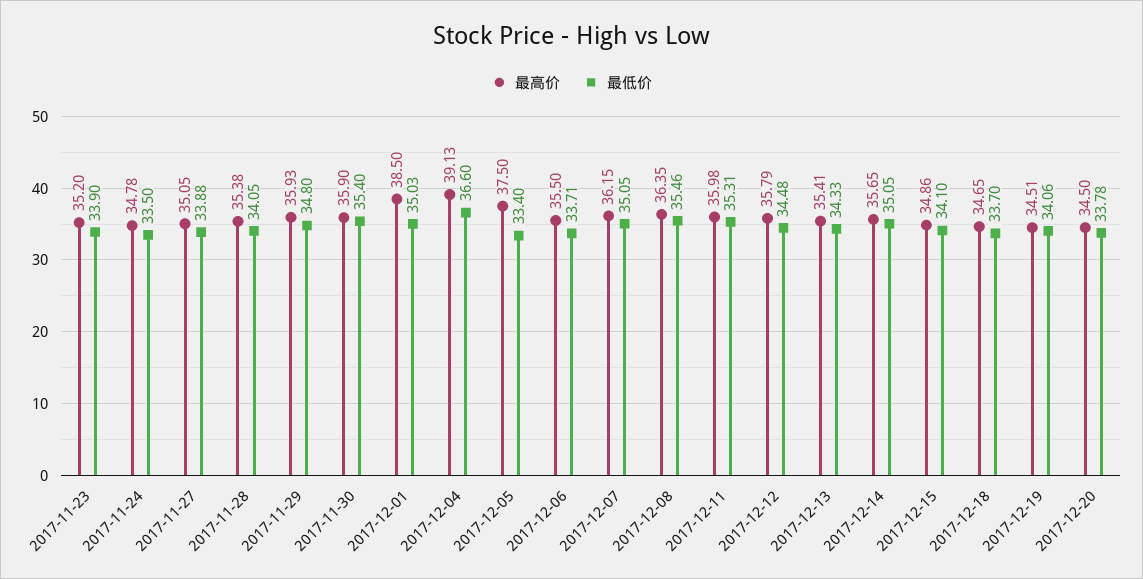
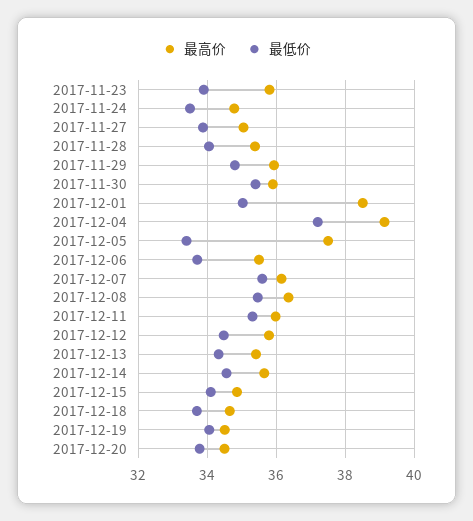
  {
    "最高价": {
-     "2017-11-23": 35.2,
+     "2017-11-23": 35.8,
      "2017-11-24": 34.78,
      "2017-11-27": 35.05,
      "2017-11-28": 35.38,
      "2017-11-29": 35.93,
      "2017-11-30": 35.9,
      "2017-12-01": 38.5,
      "2017-12-04": 39.13,
      "2017-12-05": 37.5,
      "2017-12-06": 35.5,
      "2017-12-07": 36.15,
      "2017-12-08": 36.35,
      "2017-12-11": 35.98,
      "2017-12-12": 35.79,
      "2017-12-13": 35.41,
      "2017-12-14": 35.65,
      "2017-12-15": 34.86,
      "2017-12-18": 34.65,
      "2017-12-19": 34.51,
      "2017-12-20": 34.5
    },
    "最低价": {
      "2017-11-23": 33.9,
      "2017-11-24": 33.5,
      "2017-11-27": 33.88,
      "2017-11-28": 34.05,
      "2017-11-29": 34.8,
      "2017-11-30": 35.4,
      "2017-12-01": 35.03,
-     "2017-12-04": 36.6,
+     "2017-12-04": 37.2,
      "2017-12-05": 33.4,
      "2017-12-06": 33.71,
-     "2017-12-07": 35.05,
+     "2017-12-07": 35.6,
      "2017-12-08": 35.46,
      "2017-12-11": 35.31,
      "2017-12-12": 34.48,
      "2017-12-13": 34.33,
-     "2017-12-14": 35.05,
+     "2017-12-14": 34.6,
      "2017-12-15": 34.1,
      "2017-12-18": 33.7,
      "2017-12-19": 34.06,
      "2017-12-20": 33.78
    }
  }

